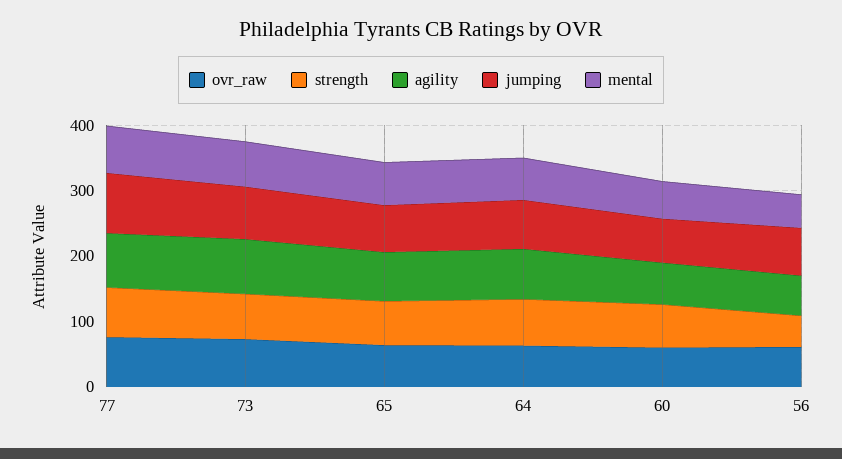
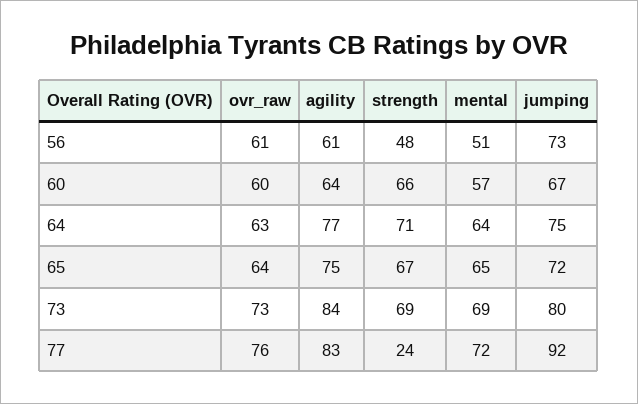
  {
    "ovr_raw": {
      "77": 76,
      "73": 73,
      "65": 64,
      "64": 63,
      "60": 60,
      "56": 61
    },
    "strength": {
-     "77": 80,
+     "77": 24,
      "73": 69,
      "65": 67,
      "64": 71,
      "60": 66,
      "56": 48
    },
    "agility": {
      "77": 83,
      "73": 84,
      "65": 75,
      "64": 77,
      "60": 64,
      "56": 61
    },
    "jumping": {
      "77": 92,
      "73": 80,
      "65": 72,
      "64": 75,
      "60": 67,
      "56": 73
    },
    "mental": {
      "77": 72,
      "73": 69,
      "65": 65,
      "64": 64,
      "60": 57,
      "56": 51
    }
  }

